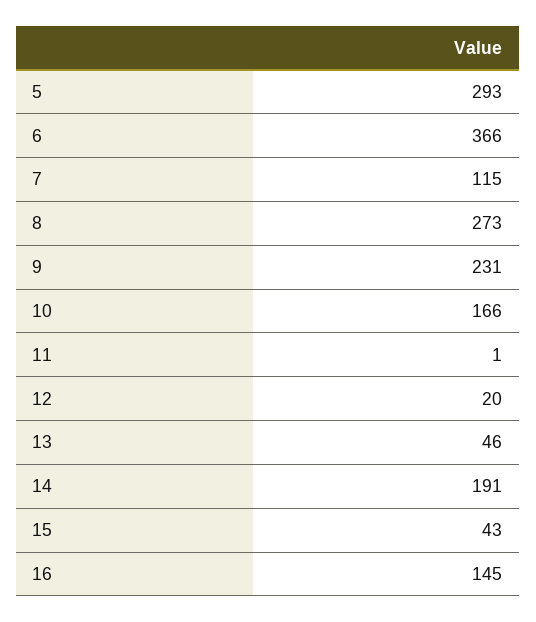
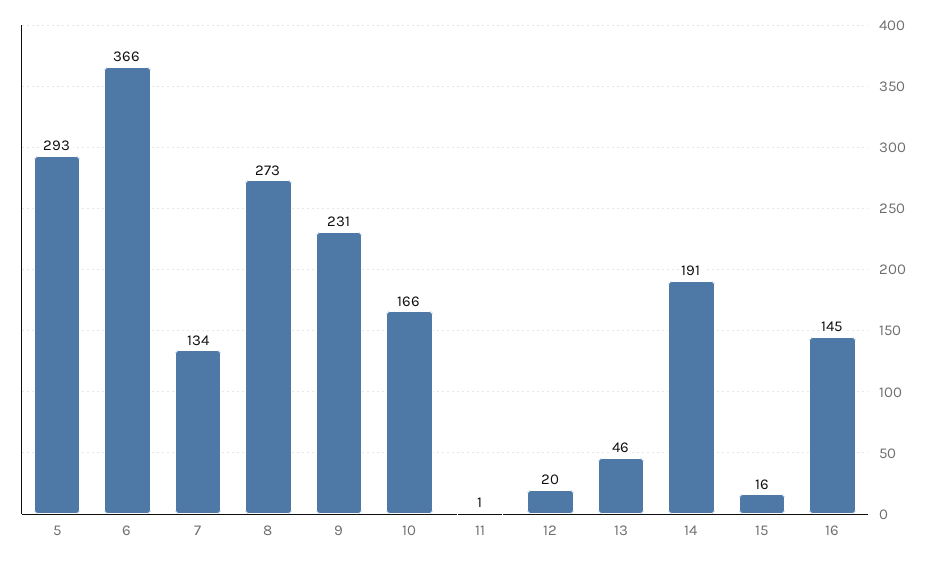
  {
    "5": 293,
    "6": 366,
-   "7": 115,
+   "7": 134,
    "8": 273,
    "9": 231,
    "10": 166,
    "11": 1,
    "12": 20,
    "13": 46,
    "14": 191,
-   "15": 43,
+   "15": 16,
    "16": 145
  }

